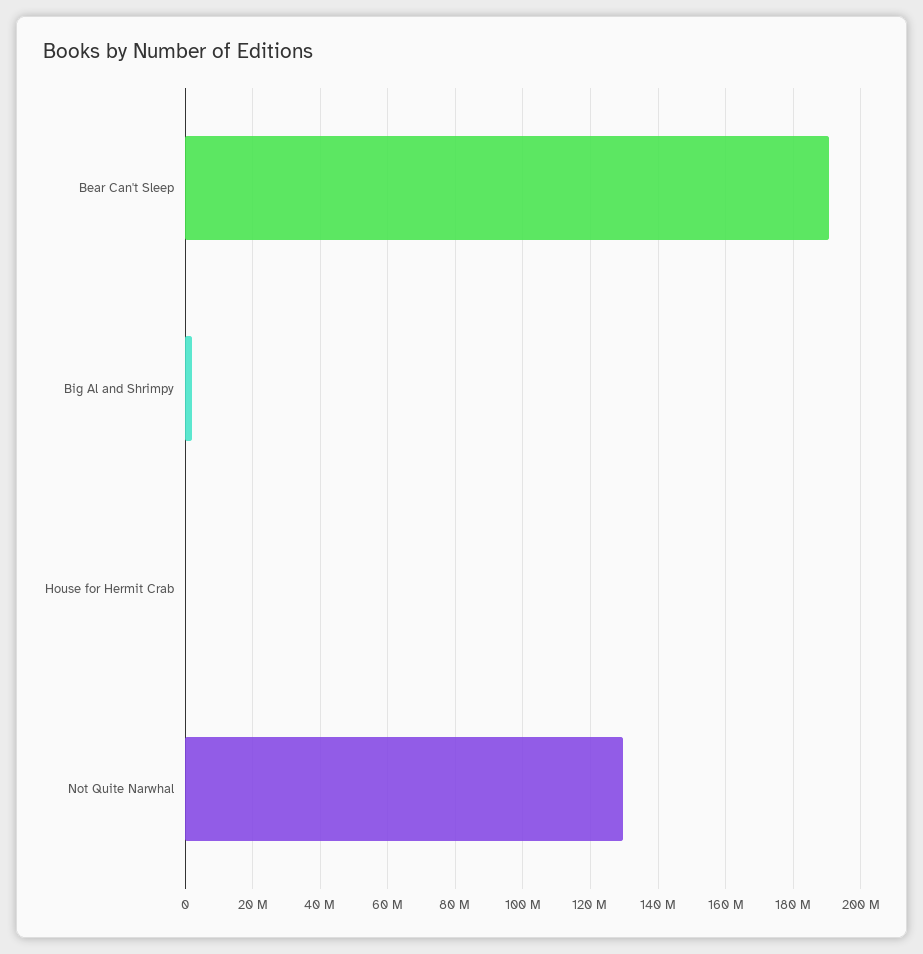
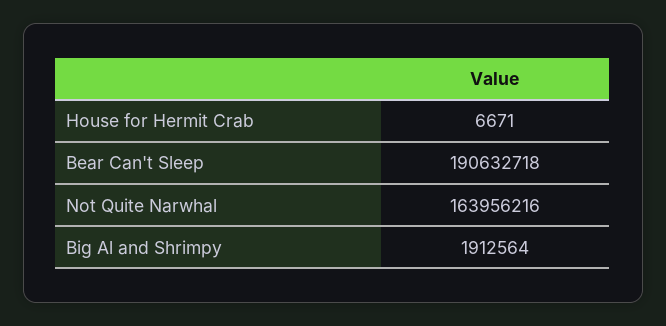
  {
    "Bear Can't Sleep": 190632718,
    "Big Al and Shrimpy": 1912564,
    "House for Hermit Crab": 6671,
-   "Not Quite Narwhal": 130000000
+   "Not Quite Narwhal": 163956216
  }

